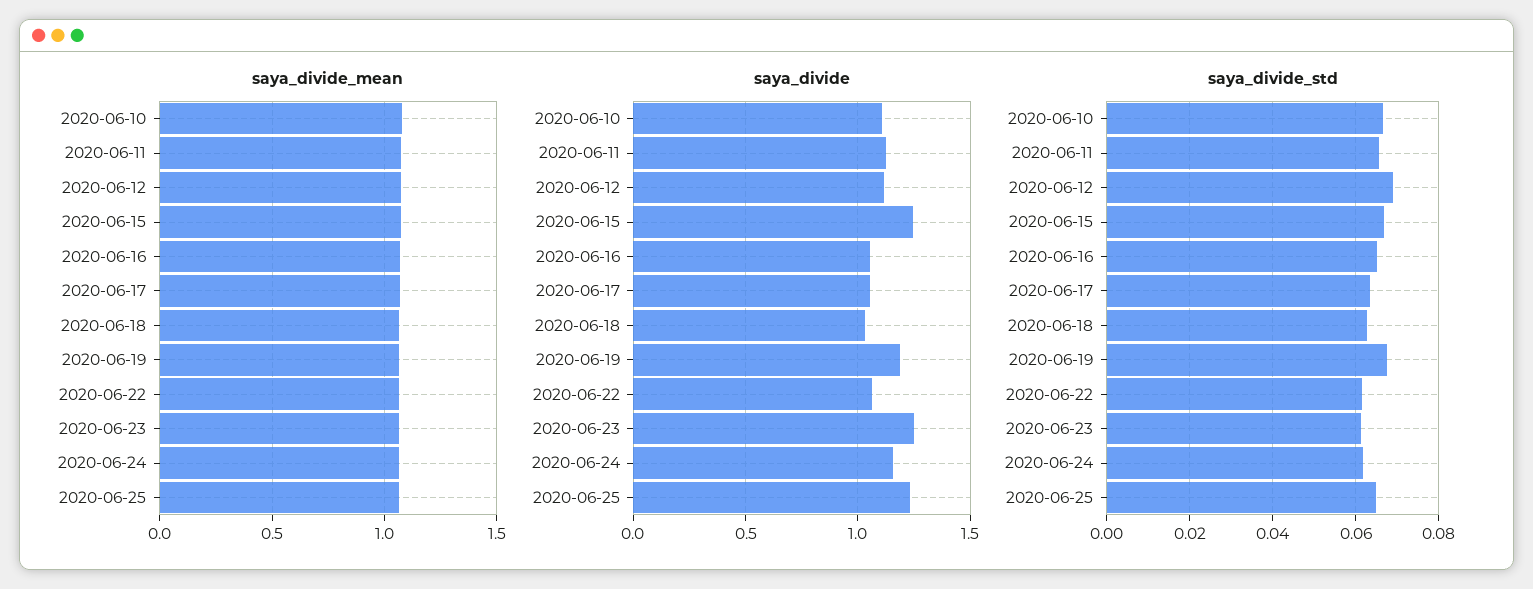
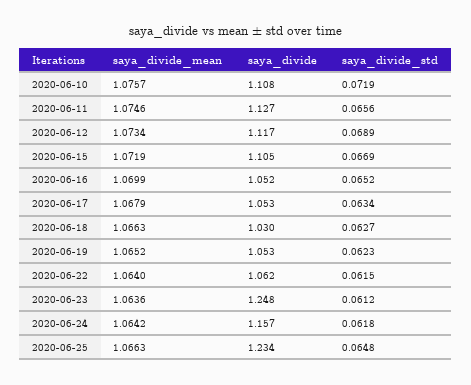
  {
    "saya_divide_mean": {
      "2020-06-10": 1.0757,
      "2020-06-11": 1.0746,
      "2020-06-12": 1.0734,
      "2020-06-15": 1.0719,
      "2020-06-16": 1.0699,
      "2020-06-17": 1.0679,
      "2020-06-18": 1.0663,
      "2020-06-19": 1.0652,
      "2020-06-22": 1.064,
      "2020-06-23": 1.0636,
      "2020-06-24": 1.0642,
      "2020-06-25": 1.0663
    },
    "saya_divide": {
      "2020-06-10": 1.108,
      "2020-06-11": 1.127,
      "2020-06-12": 1.117,
-     "2020-06-15": 1.25,
+     "2020-06-15": 1.105,
      "2020-06-16": 1.052,
      "2020-06-17": 1.053,
      "2020-06-18": 1.03,
-     "2020-06-19": 1.2,
+     "2020-06-19": 1.053,
      "2020-06-22": 1.062,
      "2020-06-23": 1.248,
      "2020-06-24": 1.157,
      "2020-06-25": 1.234
    },
    "saya_divide_std": {
-     "2020-06-10": 0.066,
+     "2020-06-10": 0.0719,
      "2020-06-11": 0.0656,
      "2020-06-12": 0.0689,
      "2020-06-15": 0.0669,
      "2020-06-16": 0.0652,
      "2020-06-17": 0.0634,
      "2020-06-18": 0.0627,
-     "2020-06-19": 0.068,
+     "2020-06-19": 0.0623,
      "2020-06-22": 0.0615,
      "2020-06-23": 0.0612,
      "2020-06-24": 0.0618,
      "2020-06-25": 0.0648
    }
  }

